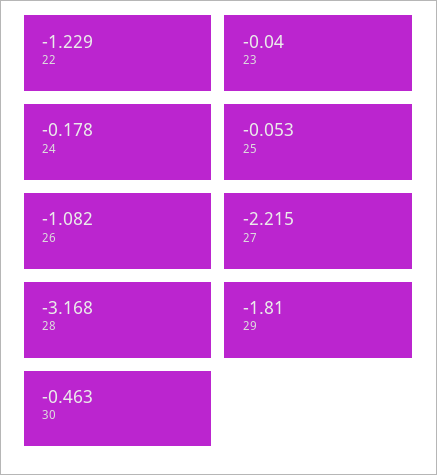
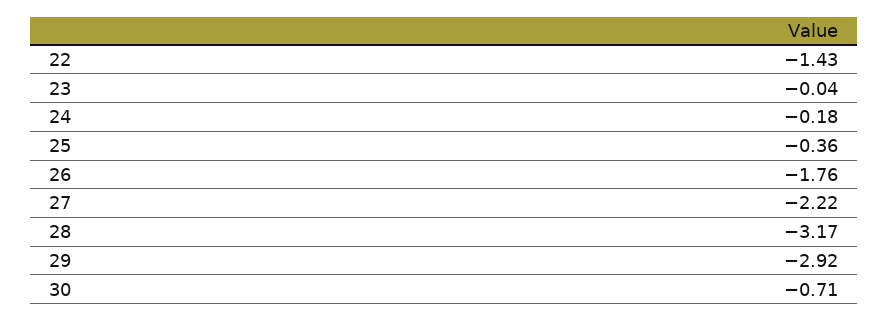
  {
-   "22": -1.229,
+   "22": -1.43,
    "23": -0.04,
    "24": -0.178,
-   "25": -0.053,
+   "25": -0.36,
-   "26": -1.082,
+   "26": -1.76,
    "27": -2.215,
    "28": -3.168,
-   "29": -1.81,
+   "29": -2.92,
-   "30": -0.463
+   "30": -0.71
  }

